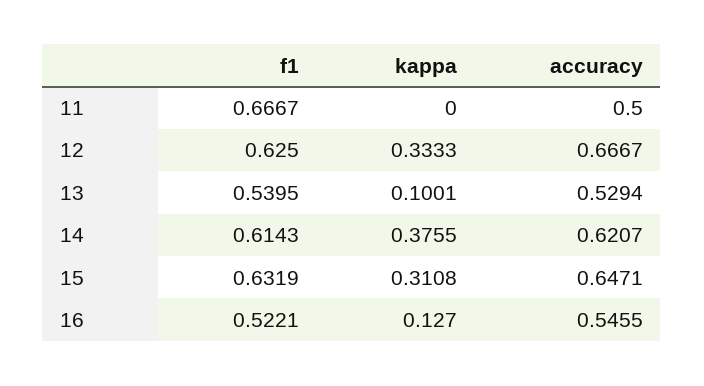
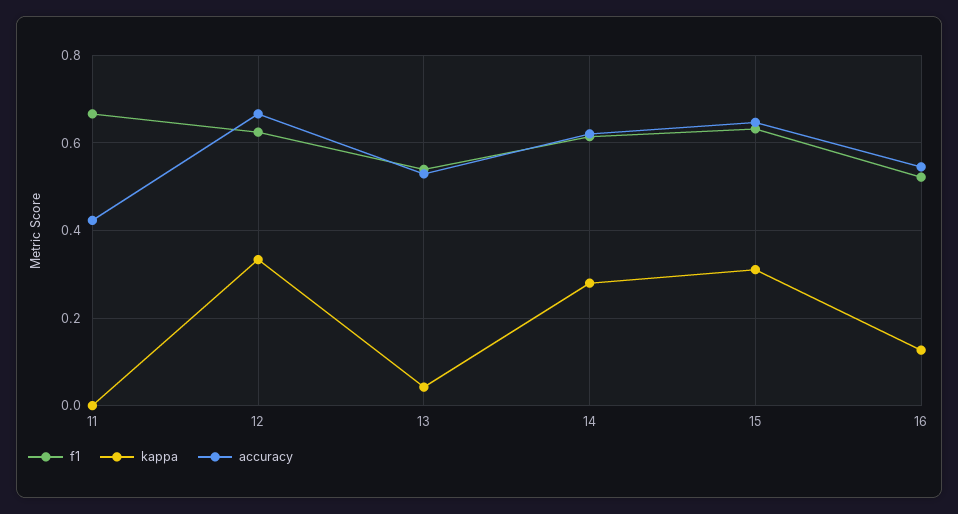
  {
    "f1": {
      "11": 0.6667,
      "12": 0.625,
      "13": 0.5395,
      "14": 0.6143,
      "15": 0.6319,
      "16": 0.5221
    },
    "kappa": {
      "11": 0,
      "12": 0.3333,
-     "13": 0.1001,
+     "13": 0.04,
-     "14": 0.3755,
+     "14": 0.28,
      "15": 0.3108,
      "16": 0.127
    },
    "accuracy": {
-     "11": 0.5,
+     "11": 0.42,
      "12": 0.6667,
      "13": 0.5294,
      "14": 0.6207,
      "15": 0.6471,
      "16": 0.5455
    }
  }

